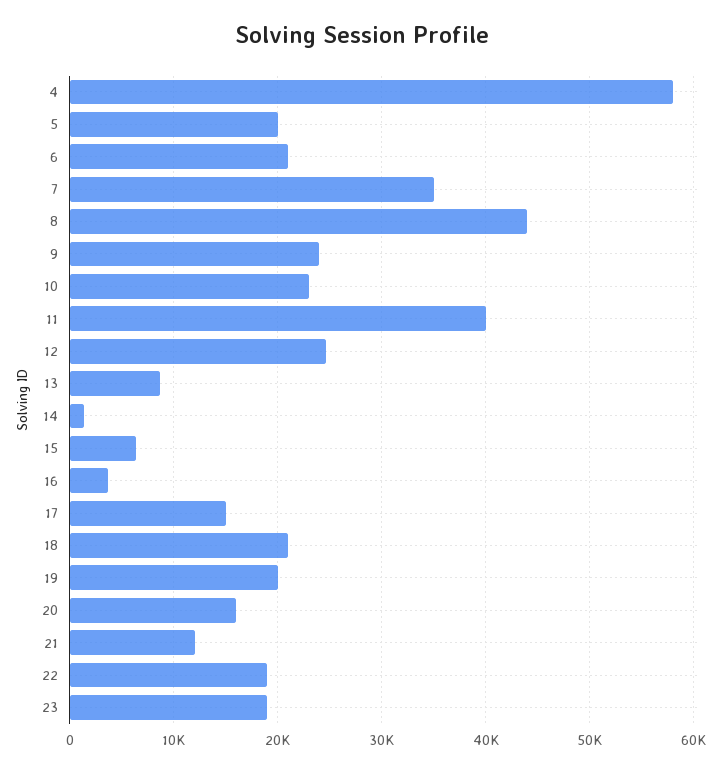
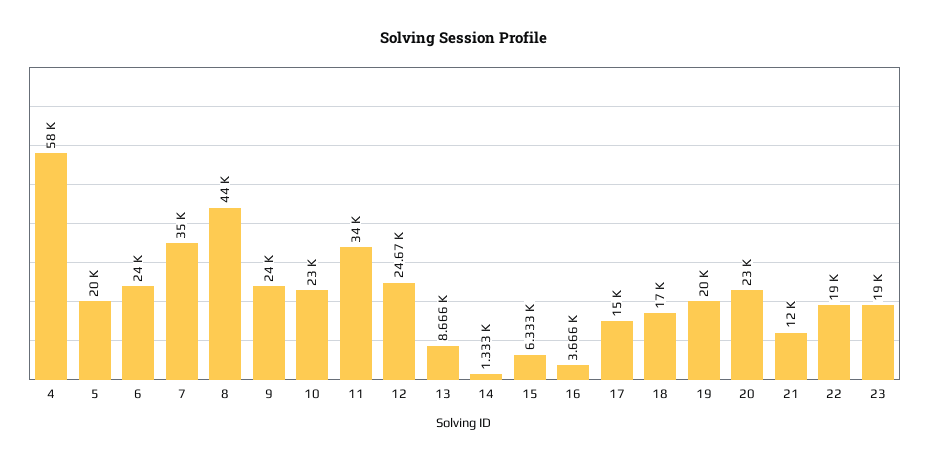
  {
    "4": 58000,
    "5": 20000,
-   "6": 21000,
+   "6": 24000,
    "7": 35000,
    "8": 44000,
    "9": 24000,
    "10": 23000,
-   "11": 40000,
+   "11": 34000,
    "12": 24670,
    "13": 8666,
    "14": 1333,
    "15": 6333,
    "16": 3666,
    "17": 15000,
-   "18": 21000,
+   "18": 17000,
    "19": 20000,
-   "20": 16000,
+   "20": 23000,
    "21": 12000,
    "22": 19000,
    "23": 19000
  }

